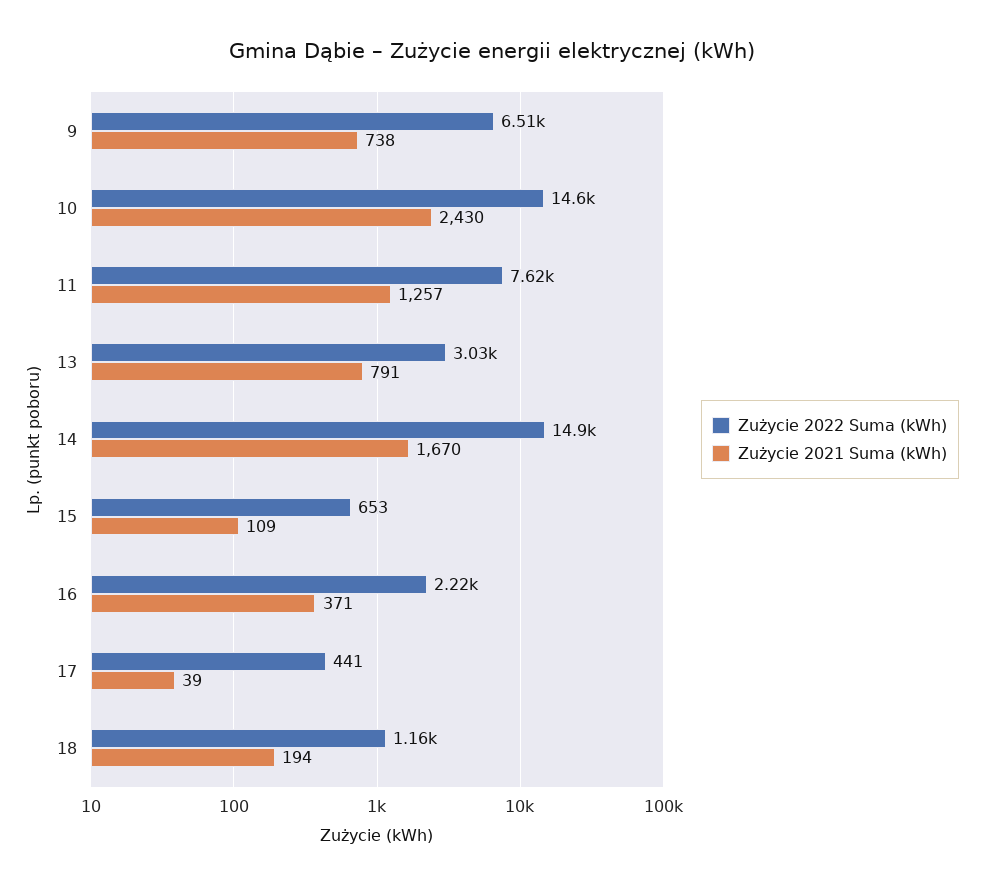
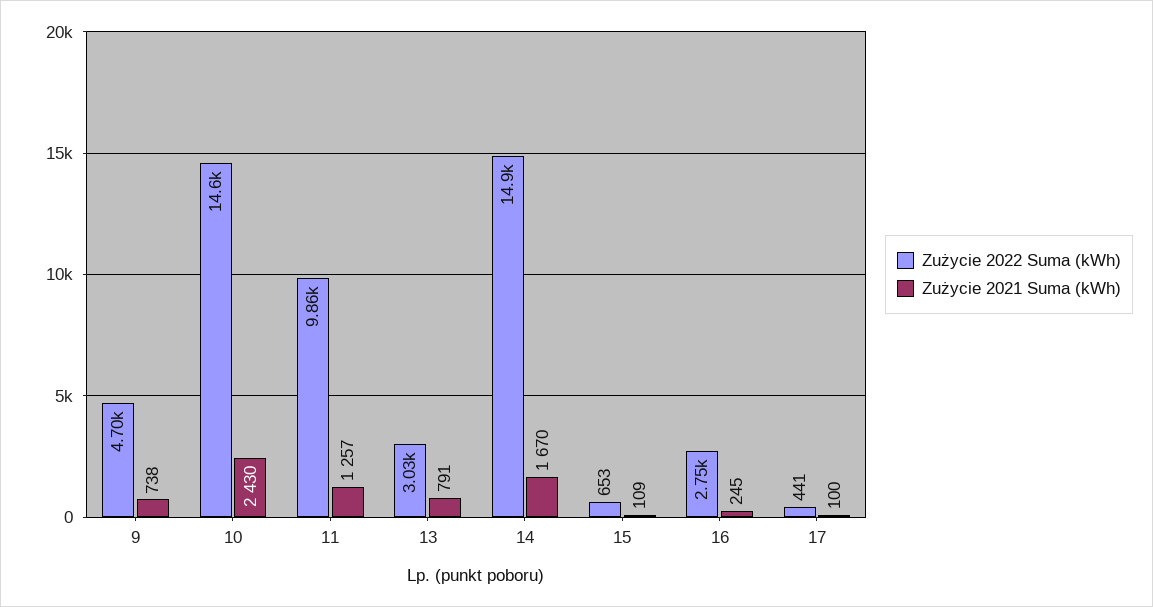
  {
    "Zużycie 2022 Suma (kWh)": {
-     "9": 6510,
+     "9": 4700,
      "10": 14600,
-     "11": 7620,
+     "11": 9860,
      "13": 3030,
      "14": 14900,
      "15": 653,
-     "16": 2220,
+     "16": 2750,
-     "17": 441,
+     "17": 441
-     "18": 1160
    },
    "Zużycie 2021 Suma (kWh)": {
      "9": 738,
      "10": 2430,
      "11": 1257,
      "13": 791,
      "14": 1670,
      "15": 109,
-     "16": 371,
+     "16": 245,
-     "17": 39,
+     "17": 100
-     "18": 194
    }
  }

